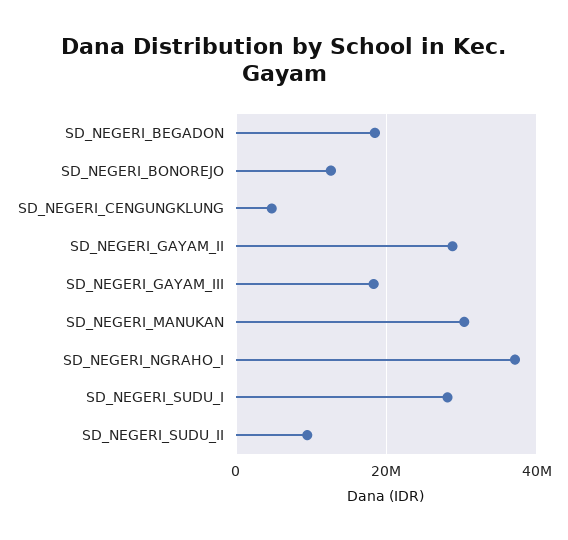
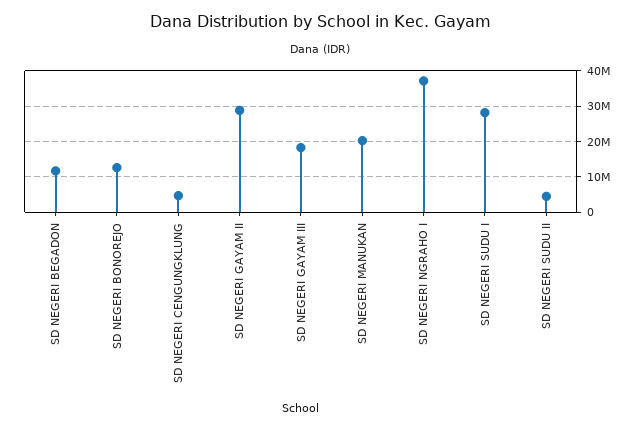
  {
-   "SD_NEGERI_BEGADON": 18000000,
+   "SD_NEGERI_BEGADON": 12000000,
    "SD_NEGERI_BONOREJO": 12000000,
    "SD_NEGERI_CENGUNGKLUNG": 4000000,
    "SD_NEGERI_GAYAM_II": 28000000,
    "SD_NEGERI_GAYAM_III": 18000000,
-   "SD_NEGERI_MANUKAN": 30000000,
+   "SD_NEGERI_MANUKAN": 20000000,
    "SD_NEGERI_NGRAHO_I": 38000000,
    "SD_NEGERI_SUDU_I": 28000000,
-   "SD_NEGERI_SUDU_II": 10000000
+   "SD_NEGERI_SUDU_II": 4000000
  }

